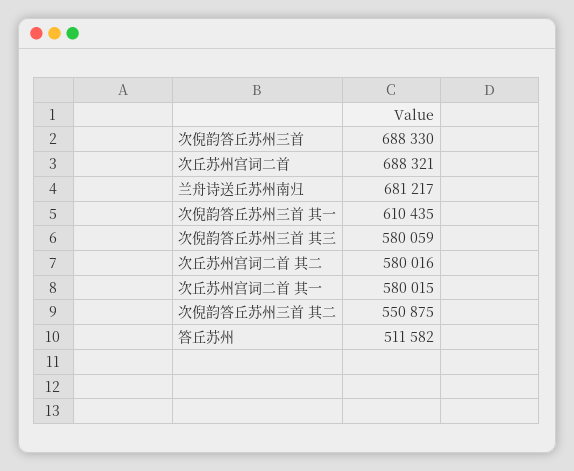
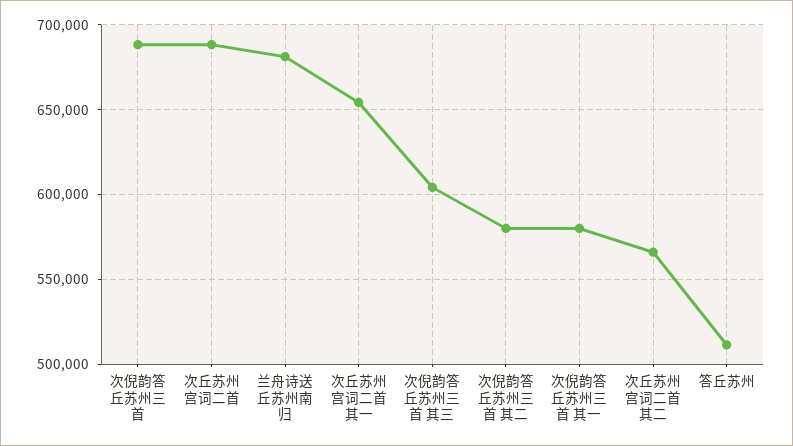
  {
    "次倪韵答丘苏州三首": 688330,
    "次丘苏州宫词二首": 688321,
    "兰舟诗送丘苏州南归": 681217,
-   "次倪韵答丘苏州三首 其一": 610435,
+   "次倪韵答丘苏州三首 其一": 580000,
-   "次倪韵答丘苏州三首 其三": 580059,
+   "次倪韵答丘苏州三首 其三": 605000,
-   "次丘苏州宫词二首 其二": 580016,
+   "次丘苏州宫词二首 其二": 565000,
-   "次丘苏州宫词二首 其一": 580015,
+   "次丘苏州宫词二首 其一": 655000,
-   "次倪韵答丘苏州三首 其二": 550875,
+   "次倪韵答丘苏州三首 其二": 580000,
    "答丘苏州": 511582
  }

